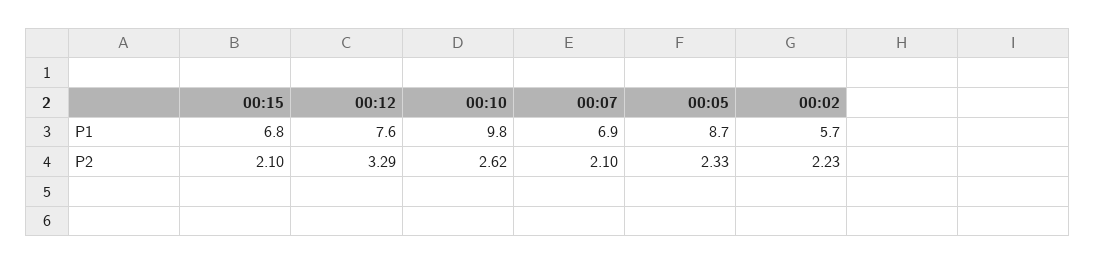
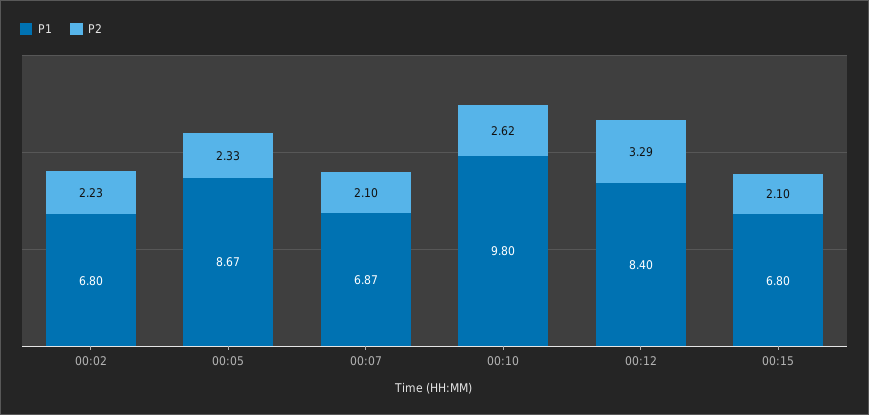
  {
    "P1": {
      "00:15": 6.8,
-     "00:12": 7.6,
+     "00:12": 8.4,
      "00:10": 9.8,
      "00:07": 6.87,
      "00:05": 8.67,
-     "00:02": 5.7
+     "00:02": 6.8
    },
    "P2": {
      "00:15": 2.1,
      "00:12": 3.29,
      "00:10": 2.62,
      "00:07": 2.1,
      "00:05": 2.33,
      "00:02": 2.23
    }
  }

